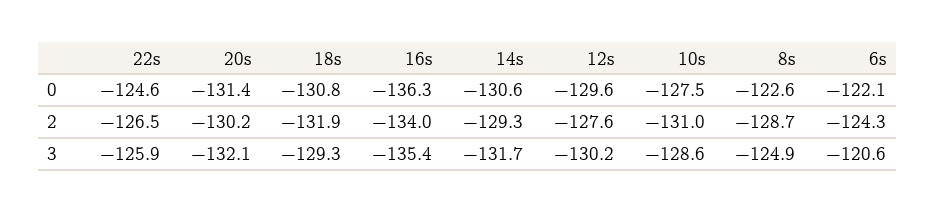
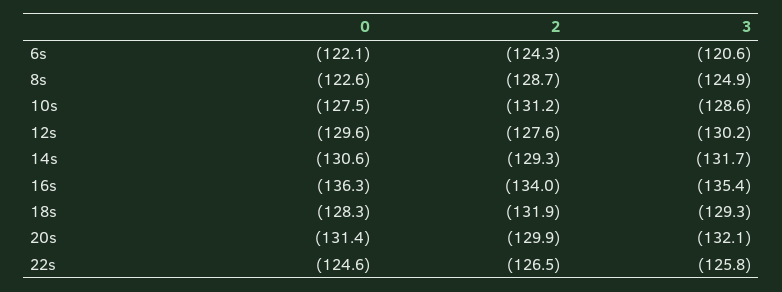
  {
    "22s": {
      "0": -124.6,
      "2": -126.5,
-     "3": -125.9
+     "3": -125.8
    },
    "20s": {
      "0": -131.4,
-     "2": -130.2,
+     "2": -129.9,
      "3": -132.1
    },
    "18s": {
-     "0": -130.8,
+     "0": -128.3,
      "2": -131.9,
      "3": -129.3
    },
    "16s": {
      "0": -136.3,
      "2": -134,
      "3": -135.4
    },
    "14s": {
      "0": -130.6,
      "2": -129.3,
      "3": -131.7
    },
    "12s": {
      "0": -129.6,
      "2": -127.6,
      "3": -130.2
    },
    "10s": {
      "0": -127.5,
-     "2": -131,
+     "2": -131.2,
      "3": -128.6
    },
    "8s": {
      "0": -122.6,
      "2": -128.7,
      "3": -124.9
    },
    "6s": {
      "0": -122.1,
      "2": -124.3,
      "3": -120.6
    }
  }

